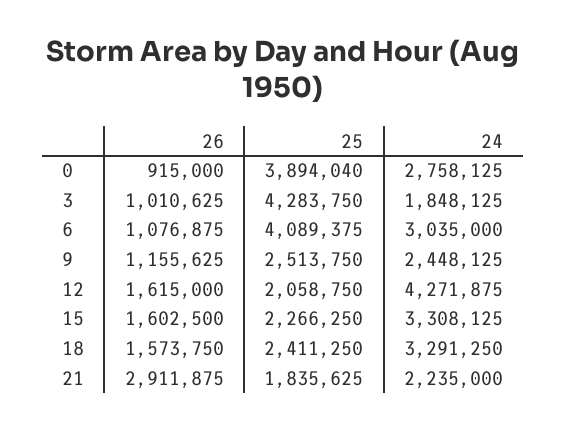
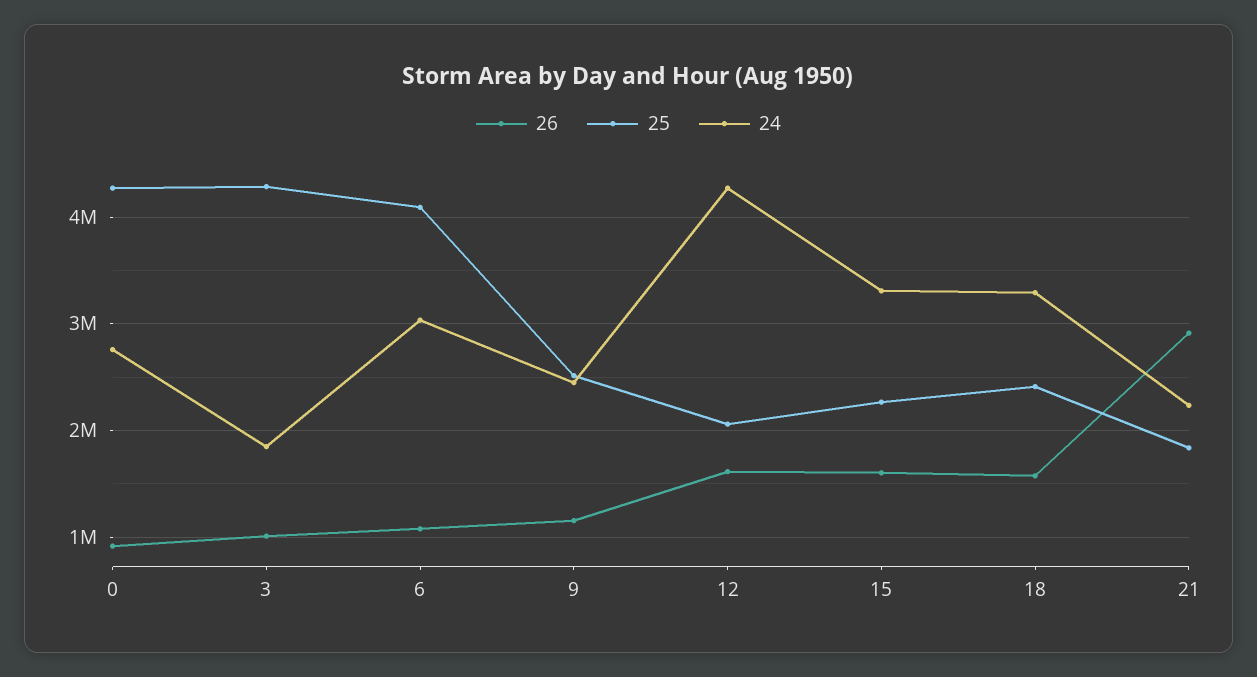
  {
    "26": {
      "0": 915000,
      "3": 1010625,
      "6": 1076875,
      "9": 1155625,
      "12": 1615000,
      "15": 1602500,
      "18": 1573750,
      "21": 2911875
    },
    "25": {
-     "0": 3894040,
+     "0": 4300000,
      "3": 4283750,
      "6": 4089375,
      "9": 2513750,
      "12": 2058750,
      "15": 2266250,
      "18": 2411250,
      "21": 1835625
    },
    "24": {
      "0": 2758125,
      "3": 1848125,
      "6": 3035000,
      "9": 2448125,
      "12": 4271875,
      "15": 3308125,
      "18": 3291250,
      "21": 2235000
    }
  }

